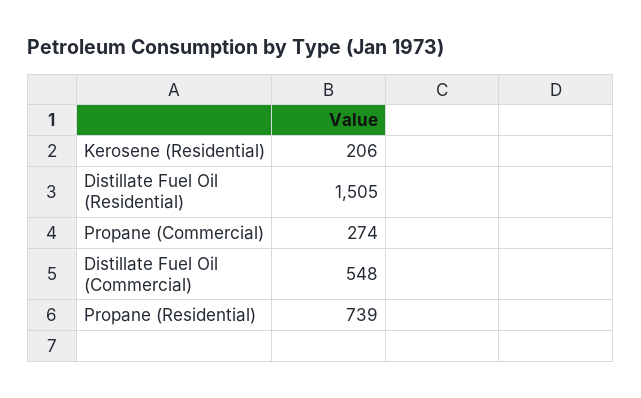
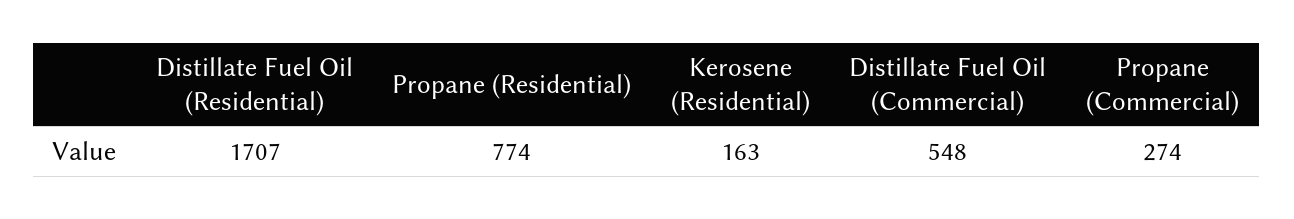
  {
-   "Kerosene (Residential)": 206,
+   "Kerosene (Residential)": 163,
-   "Distillate Fuel Oil (Residential)": 1505,
+   "Distillate Fuel Oil (Residential)": 1707,
    "Propane (Commercial)": 274,
    "Distillate Fuel Oil (Commercial)": 548,
-   "Propane (Residential)": 739
+   "Propane (Residential)": 774
  }

